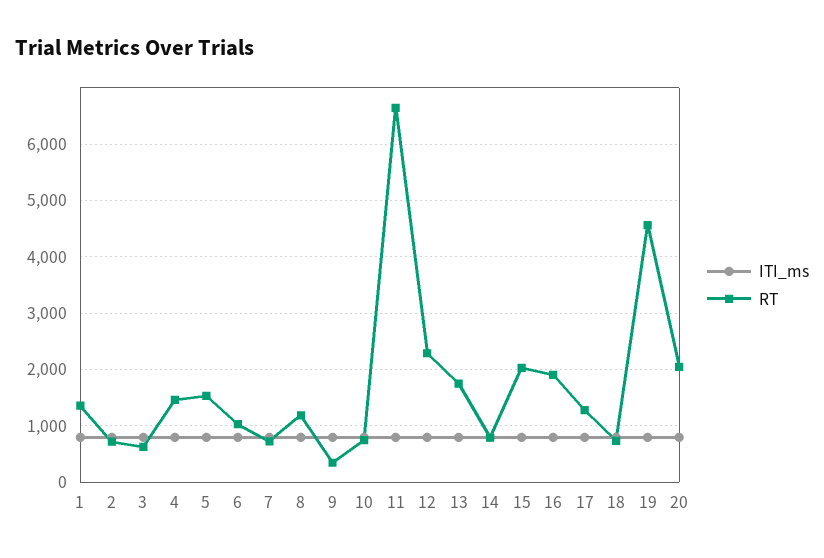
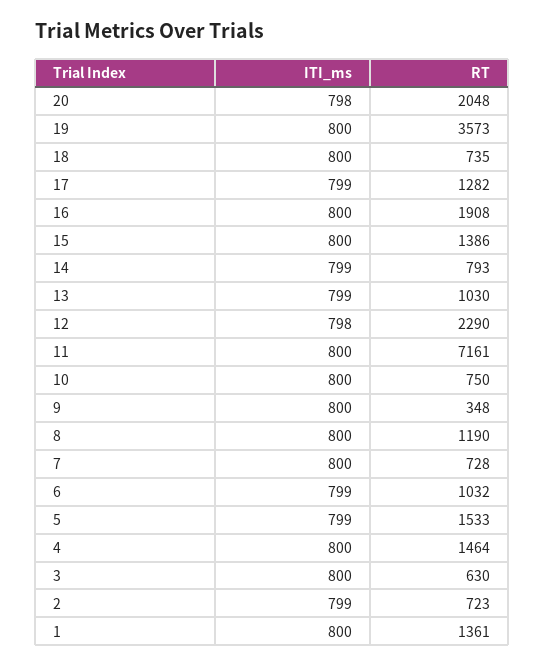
  {
    "ITI_ms": {
      "1": 800,
      "2": 799,
      "3": 800,
      "4": 800,
      "5": 799,
      "6": 799,
      "7": 800,
      "8": 800,
      "9": 800,
      "10": 800,
      "11": 800,
      "12": 798,
      "13": 799,
      "14": 799,
      "15": 800,
      "16": 800,
      "17": 799,
      "18": 800,
      "19": 800,
      "20": 798
    },
    "RT": {
      "1": 1361,
      "2": 723,
      "3": 630,
      "4": 1464,
      "5": 1533,
      "6": 1032,
      "7": 728,
      "8": 1190,
      "9": 348,
      "10": 750,
-     "11": 6600,
+     "11": 7161,
      "12": 2290,
-     "13": 1800,
+     "13": 1030,
      "14": 793,
-     "15": 2000,
+     "15": 1386,
      "16": 1908,
      "17": 1282,
      "18": 735,
-     "19": 4600,
+     "19": 3573,
      "20": 2048
    }
  }

